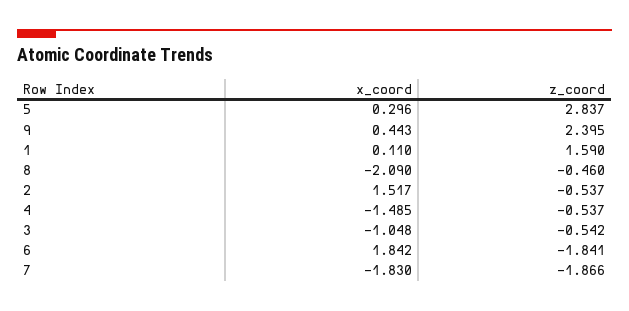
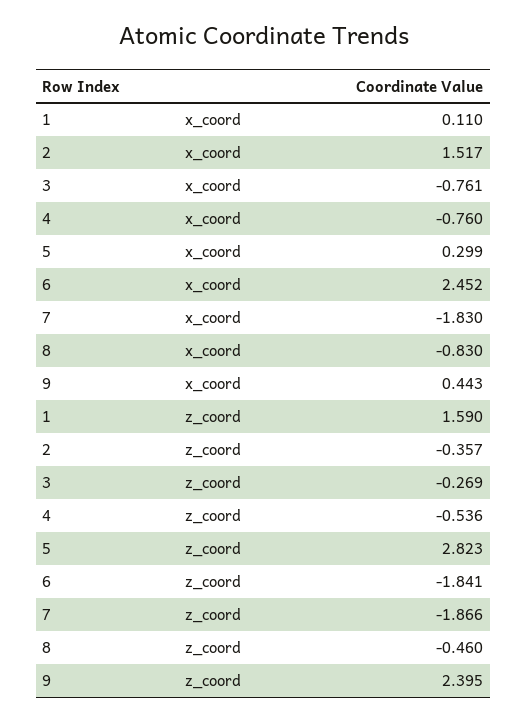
  {
    "x_coord": {
-     "5": 0.296,
+     "5": 0.299,
      "9": 0.443,
      "1": 0.11,
-     "8": -2.09,
+     "8": -0.83,
      "2": 1.517,
-     "4": -1.485,
+     "4": -0.76,
-     "3": -1.048,
+     "3": -0.761,
-     "6": 1.842,
+     "6": 2.452,
      "7": -1.83
    },
    "z_coord": {
-     "5": 2.837,
+     "5": 2.823,
      "9": 2.395,
      "1": 1.59,
      "8": -0.46,
-     "2": -0.537,
+     "2": -0.357,
-     "4": -0.537,
+     "4": -0.536,
-     "3": -0.542,
+     "3": -0.269,
      "6": -1.841,
      "7": -1.866
    }
  }

